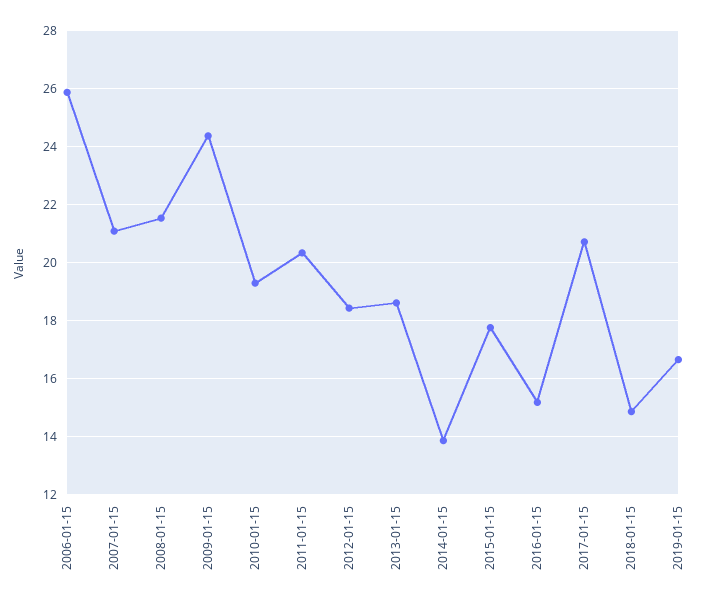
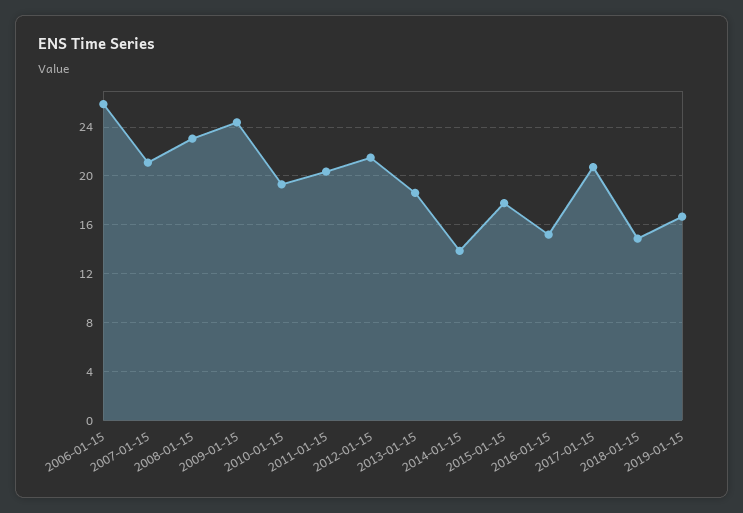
  {
    "2006-01-15": 26,
    "2007-01-15": 21,
-   "2008-01-15": 21.5,
+   "2008-01-15": 23,
    "2009-01-15": 24.5,
    "2010-01-15": 19.25,
    "2011-01-15": 20.25,
-   "2012-01-15": 18.5,
+   "2012-01-15": 21.5,
    "2013-01-15": 18.5,
    "2014-01-15": 13.75,
    "2015-01-15": 17.75,
    "2016-01-15": 15.25,
    "2017-01-15": 20.75,
    "2018-01-15": 14.75,
    "2019-01-15": 16.75
  }

